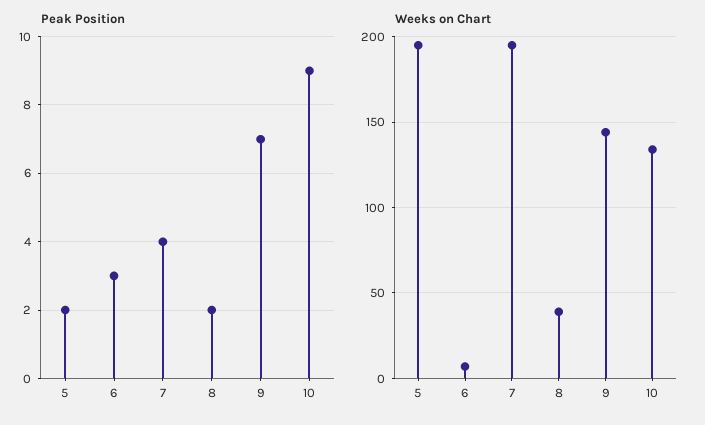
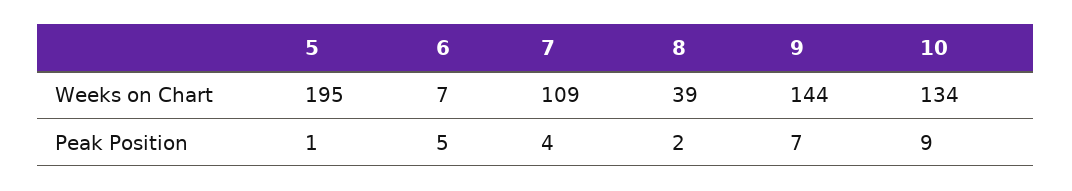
  {
    "Peak Position": {
-     "5": 2,
+     "5": 1,
-     "6": 3,
+     "6": 5,
      "7": 4,
      "8": 2,
      "9": 7,
      "10": 9
    },
    "Weeks on Chart": {
      "5": 195,
      "6": 7,
-     "7": 195,
+     "7": 109,
      "8": 39,
      "9": 144,
      "10": 134
    }
  }

